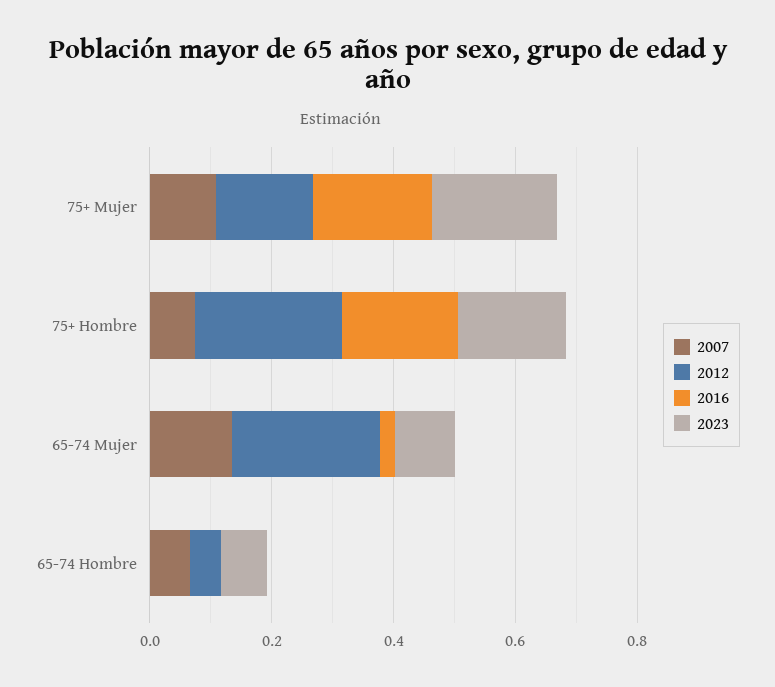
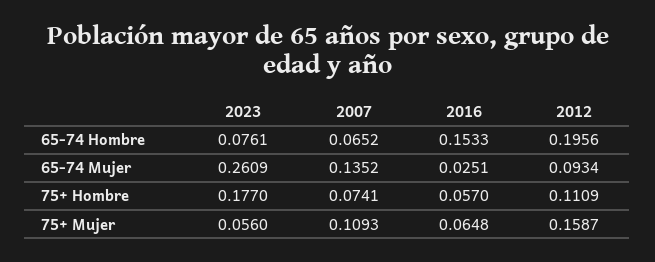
  {
    "2007": {
      "75+ Mujer": 0.1093,
      "75+ Hombre": 0.0741,
      "65-74 Mujer": 0.1352,
      "65-74 Hombre": 0.0652
    },
    "2012": {
      "75+ Mujer": 0.1587,
-     "75+ Hombre": 0.25,
+     "75+ Hombre": 0.1109,
-     "65-74 Mujer": 0.25,
+     "65-74 Mujer": 0.0934,
-     "65-74 Hombre": 0.05
+     "65-74 Hombre": 0.1956
    },
    "2016": {
-     "75+ Mujer": 0.2,
+     "75+ Mujer": 0.0648,
-     "75+ Hombre": 0.2,
+     "75+ Hombre": 0.057,
      "65-74 Mujer": 0.0251,
-     "65-74 Hombre": 0
+     "65-74 Hombre": 0.1533
    },
    "2023": {
-     "75+ Mujer": 0.2,
+     "75+ Mujer": 0.056,
      "75+ Hombre": 0.177,
-     "65-74 Mujer": 0.1,
+     "65-74 Mujer": 0.2609,
      "65-74 Hombre": 0.0761
    }
  }

